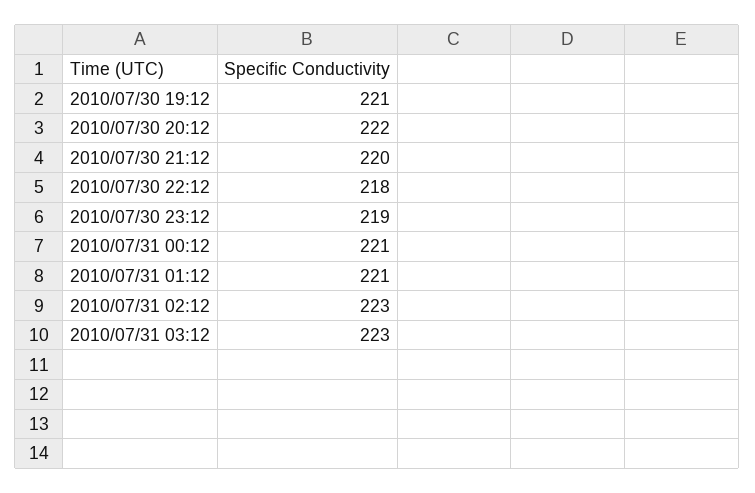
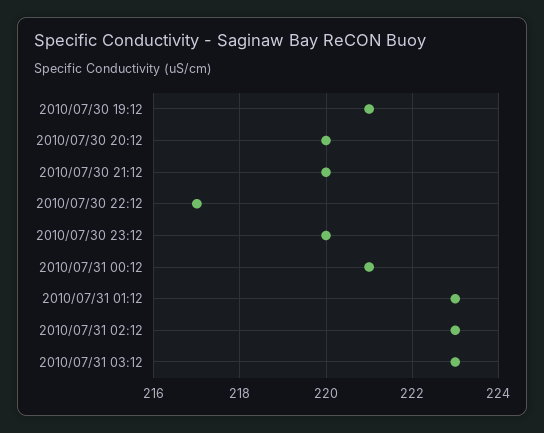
  {
    "2010/07/30 19:12": 221,
-   "2010/07/30 20:12": 222,
+   "2010/07/30 20:12": 220,
    "2010/07/30 21:12": 220,
-   "2010/07/30 22:12": 218,
+   "2010/07/30 22:12": 217,
-   "2010/07/30 23:12": 219,
+   "2010/07/30 23:12": 220,
    "2010/07/31 00:12": 221,
-   "2010/07/31 01:12": 221,
+   "2010/07/31 01:12": 223,
    "2010/07/31 02:12": 223,
    "2010/07/31 03:12": 223
  }

